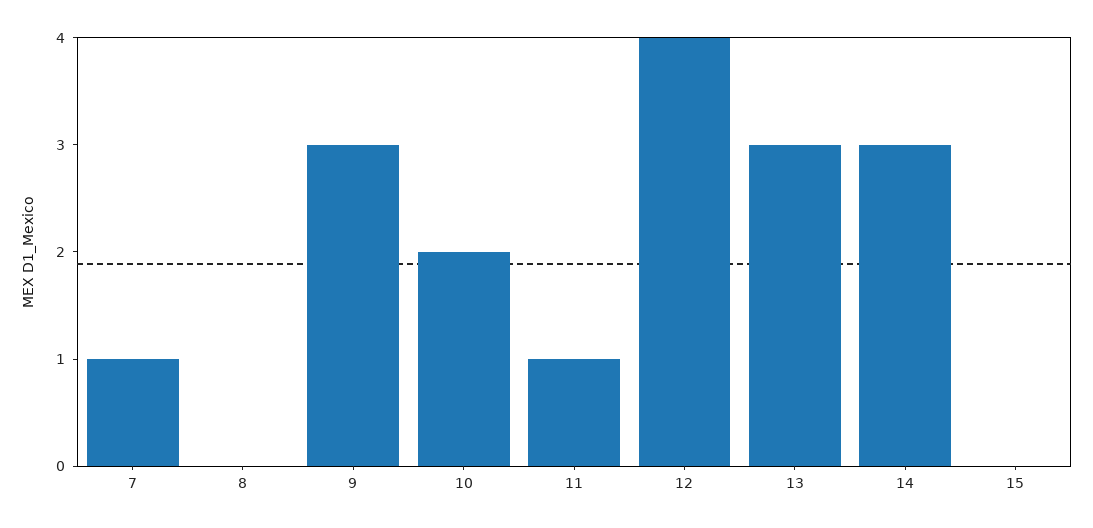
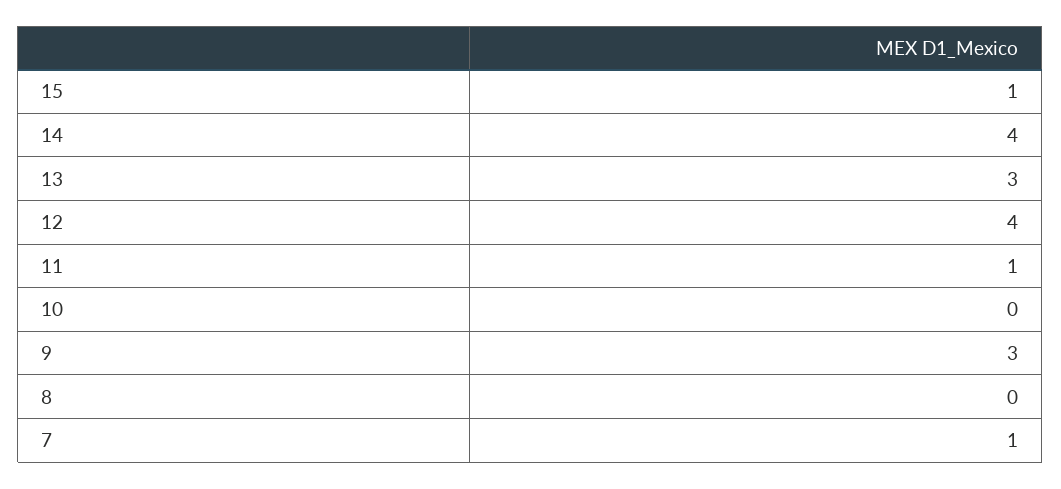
  {
    "7": 1,
    "8": 0,
    "9": 3,
-   "10": 2,
+   "10": 0,
    "11": 1,
    "12": 4,
    "13": 3,
-   "14": 3,
+   "14": 4,
-   "15": 0
+   "15": 1
  }

